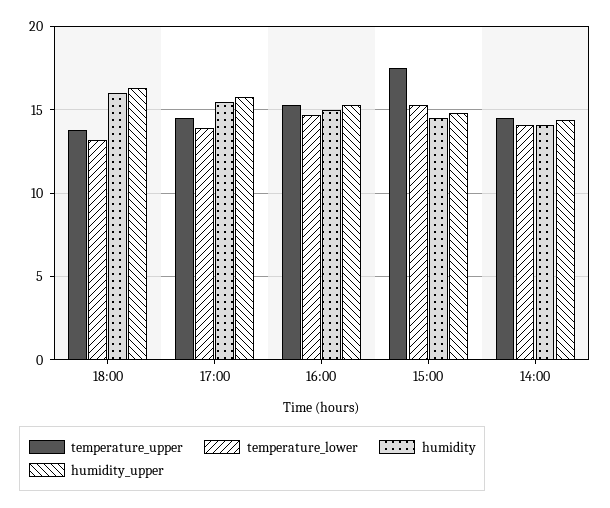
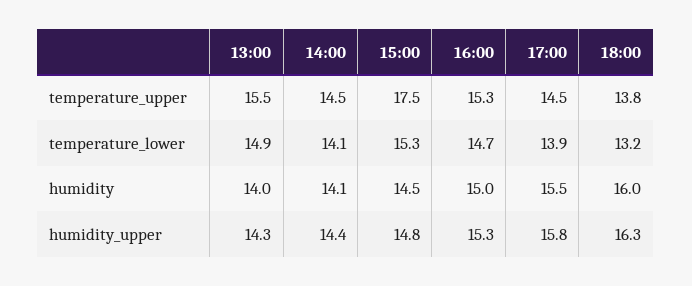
  {
    "temperature_upper": {
      "18:00": 13.8,
      "17:00": 14.5,
      "16:00": 15.3,
      "15:00": 17.5,
-     "14:00": 14.5
+     "14:00": 14.5,
+     "13:00": 15.5
    },
    "temperature_lower": {
      "18:00": 13.2,
      "17:00": 13.9,
      "16:00": 14.7,
      "15:00": 15.3,
-     "14:00": 14.1
+     "14:00": 14.1,
+     "13:00": 14.9
    },
    "humidity": {
      "18:00": 16,
      "17:00": 15.5,
      "16:00": 15,
      "15:00": 14.5,
-     "14:00": 14.1
+     "14:00": 14.1,
+     "13:00": 14
    },
    "humidity_upper": {
      "18:00": 16.3,
      "17:00": 15.8,
      "16:00": 15.3,
      "15:00": 14.8,
-     "14:00": 14.4
+     "14:00": 14.4,
+     "13:00": 14.3
    }
  }

